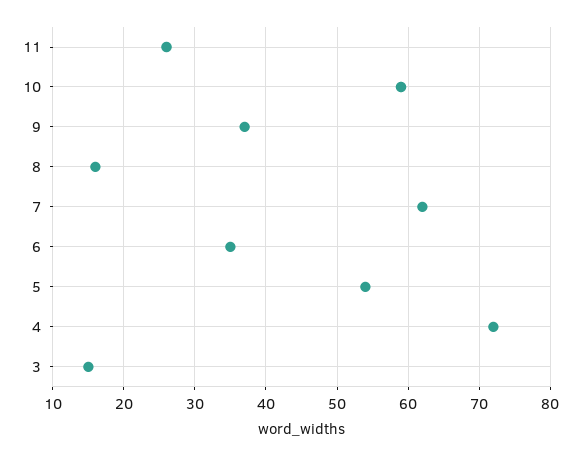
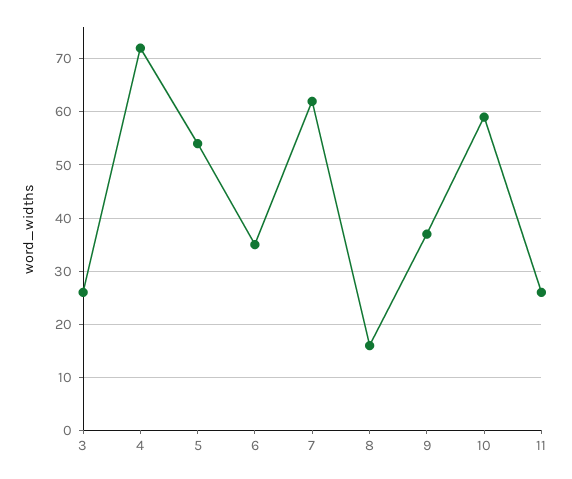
  {
    "11": 26,
    "10": 59,
    "9": 37,
    "8": 16,
    "7": 62,
    "6": 35,
    "5": 54,
    "4": 72,
-   "3": 15
+   "3": 25
  }

